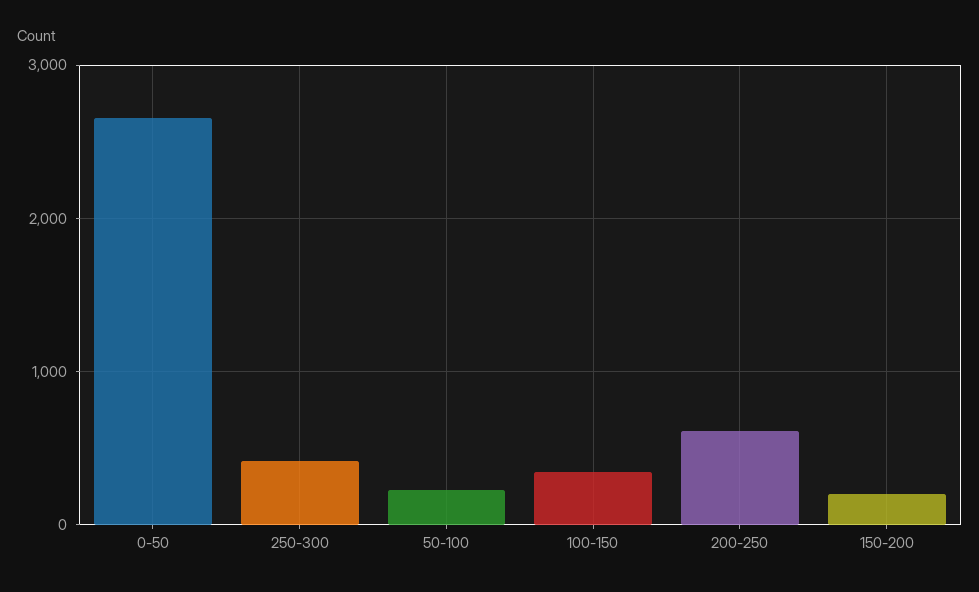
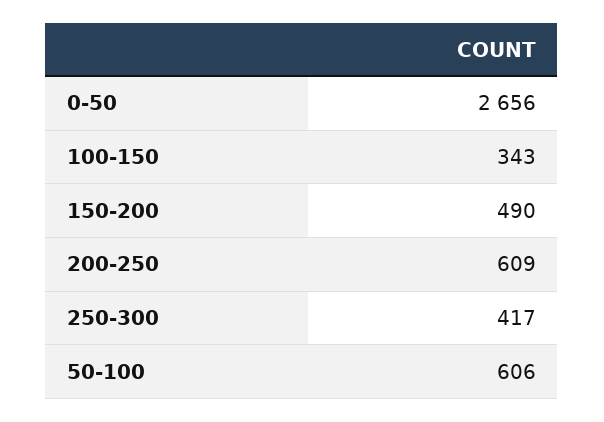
  {
    "0-50": 2656,
    "250-300": 417,
-   "50-100": 200,
+   "50-100": 606,
    "100-150": 343,
    "200-250": 609,
-   "150-200": 200
+   "150-200": 490
  }

